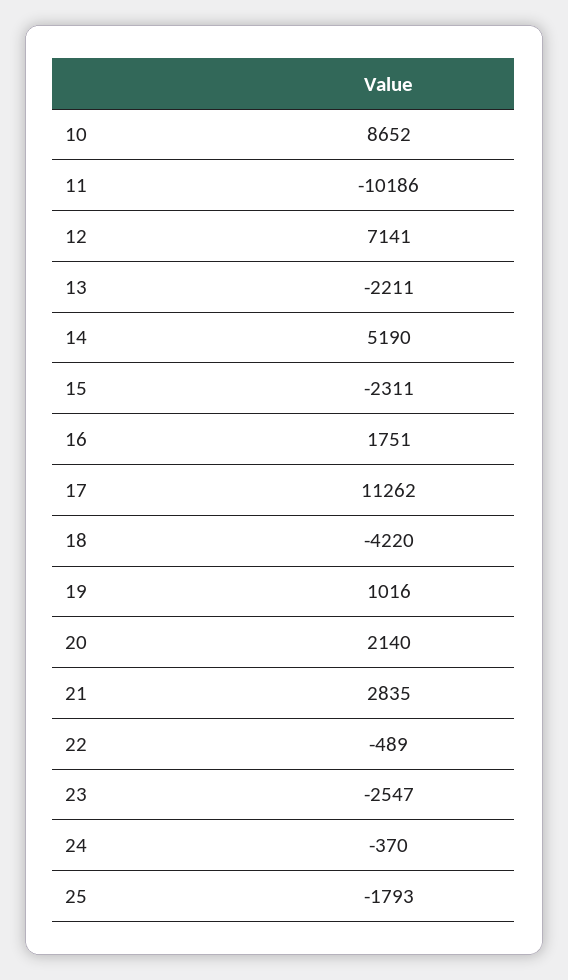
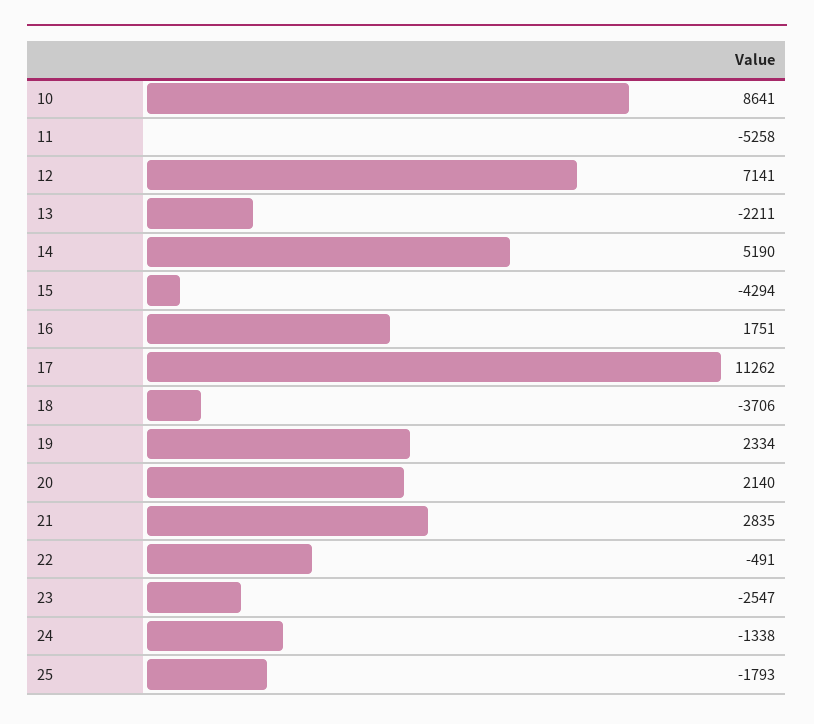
  {
-   "10": 8652,
+   "10": 8641,
-   "11": -10186,
+   "11": -5258,
    "12": 7141,
    "13": -2211,
    "14": 5190,
-   "15": -2311,
+   "15": -4294,
    "16": 1751,
    "17": 11262,
-   "18": -4220,
+   "18": -3706,
-   "19": 1016,
+   "19": 2334,
    "20": 2140,
    "21": 2835,
-   "22": -489,
+   "22": -491,
    "23": -2547,
-   "24": -370,
+   "24": -1338,
    "25": -1793
  }

